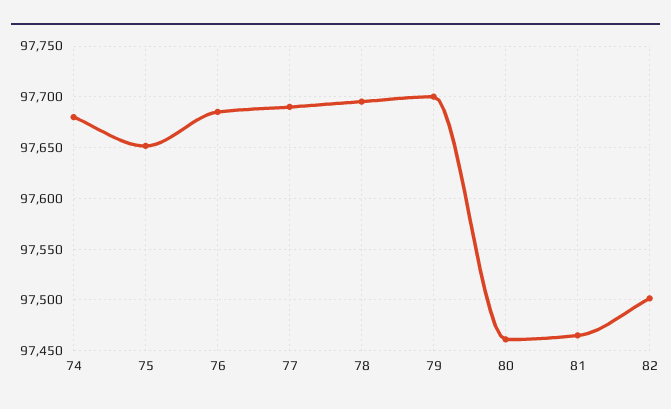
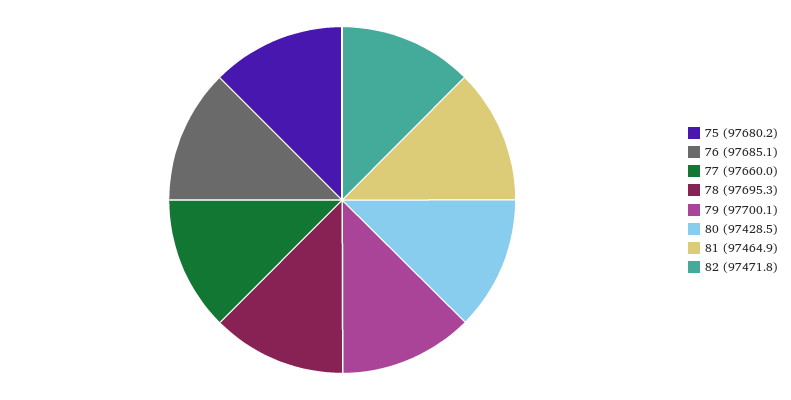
  {
-   "74": 97680,
-   "75": 97650,
+   "75": 97680.2,
    "76": 97685.1,
-   "77": 97690,
+   "77": 97660,
    "78": 97695.3,
    "79": 97700.1,
-   "80": 97460,
+   "80": 97428.5,
    "81": 97464.9,
-   "82": 97500
+   "82": 97471.8
  }

